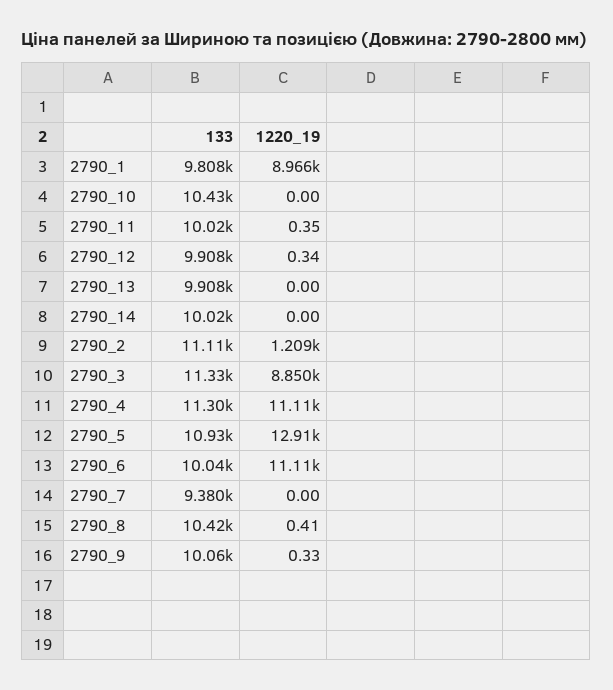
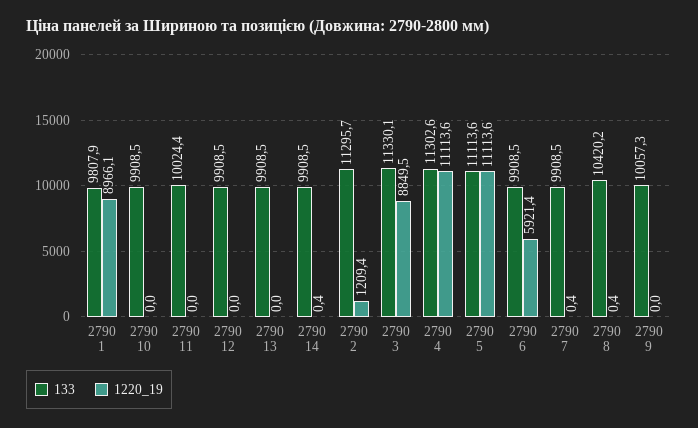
  {
    "133": {
      "2790_1": 9807.9,
-     "2790_10": 10430,
+     "2790_10": 9908.5,
      "2790_11": 10024.4,
      "2790_12": 9908.5,
      "2790_13": 9908.5,
-     "2790_14": 10020,
+     "2790_14": 9908.5,
-     "2790_2": 11110,
+     "2790_2": 11295.7,
      "2790_3": 11330.1,
      "2790_4": 11302.6,
-     "2790_5": 10930,
+     "2790_5": 11113.6,
-     "2790_6": 10040,
+     "2790_6": 9908.5,
-     "2790_7": 9380,
+     "2790_7": 9908.5,
      "2790_8": 10420.2,
      "2790_9": 10057.3
    },
    "1220_19": {
      "2790_1": 8966.1,
      "2790_10": 0,
-     "2790_11": 0.35,
+     "2790_11": 0,
-     "2790_12": 0.34,
+     "2790_12": 0,
      "2790_13": 0,
-     "2790_14": 0,
+     "2790_14": 0.4,
      "2790_2": 1209.4,
      "2790_3": 8849.5,
      "2790_4": 11113.6,
-     "2790_5": 12910,
+     "2790_5": 11113.6,
-     "2790_6": 11110,
+     "2790_6": 5921.4,
-     "2790_7": 0,
+     "2790_7": 0.4,
      "2790_8": 0.41,
-     "2790_9": 0.33
+     "2790_9": 0
    }
  }

